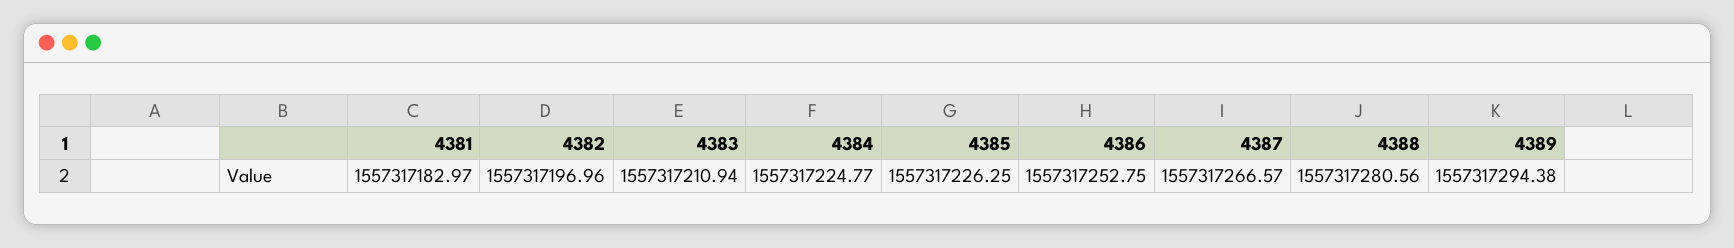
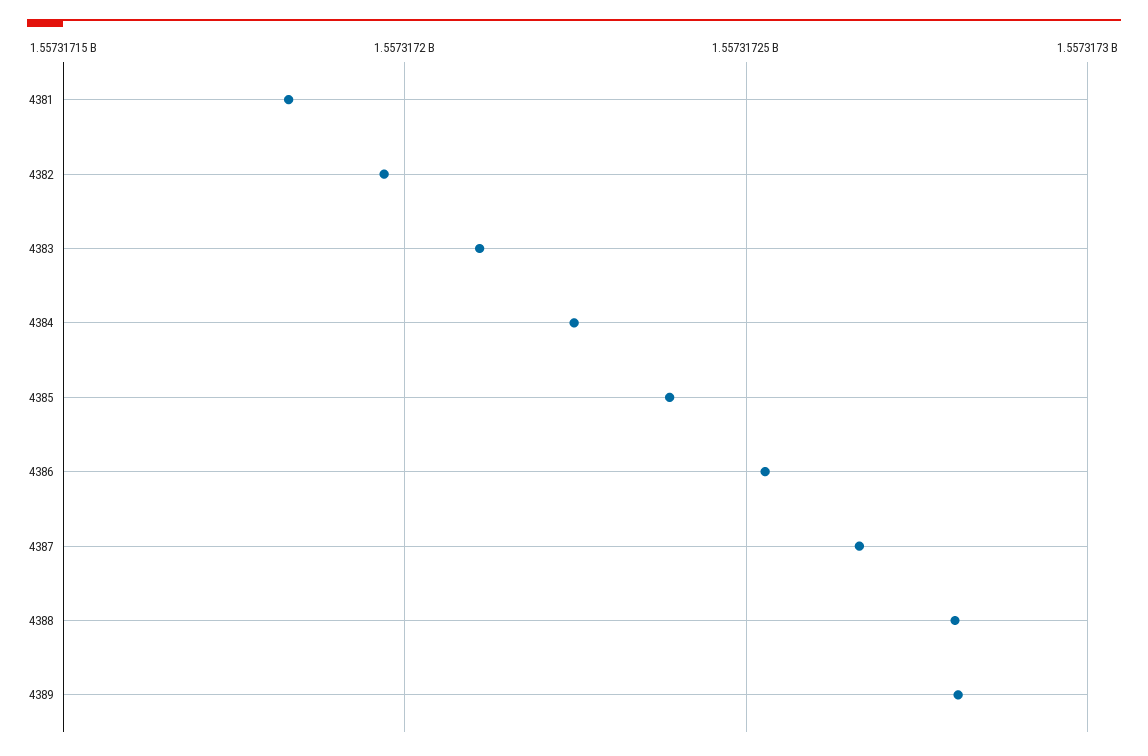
  {
    "4381": 1557317182.97,
    "4382": 1557317196.96,
    "4383": 1557317210.94,
    "4384": 1557317224.77,
-   "4385": 1557317226.25,
+   "4385": 1557317240,
    "4386": 1557317252.75,
    "4387": 1557317266.57,
    "4388": 1557317280.56,
-   "4389": 1557317294.38
+   "4389": 1557317280
  }

